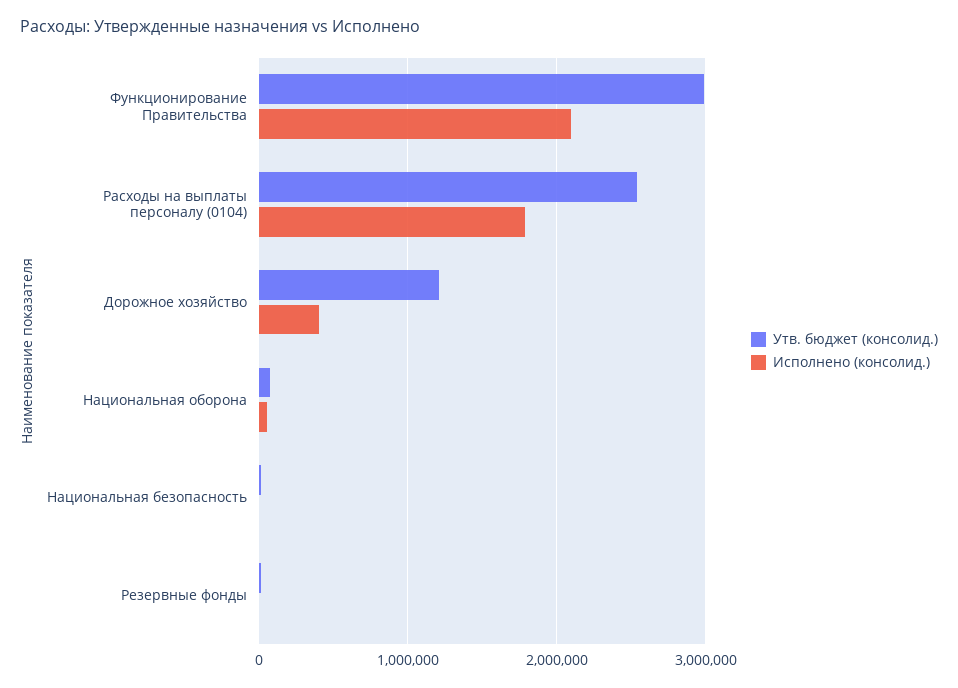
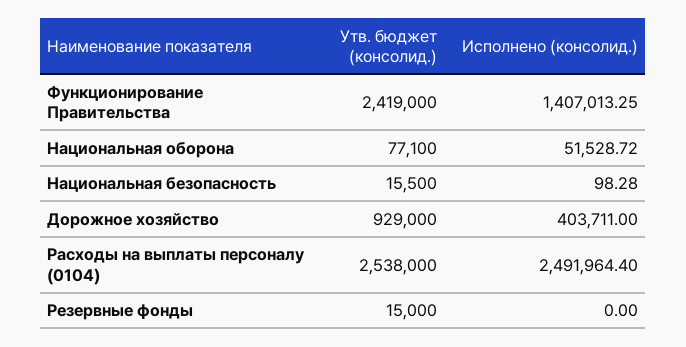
  {
    "Утв. бюджет (консолид.)": {
-     "Функционирование Правительства": 3000000,
+     "Функционирование Правительства": 2419000,
      "Расходы на выплаты персоналу (0104)": 2538000,
-     "Дорожное хозяйство": 1200000,
+     "Дорожное хозяйство": 929000,
      "Национальная оборона": 77100,
      "Национальная безопасность": 15500,
      "Резервные фонды": 15000
    },
    "Исполнено (консолид.)": {
-     "Функционирование Правительства": 2100000,
+     "Функционирование Правительства": 1407013.25,
-     "Расходы на выплаты персоналу (0104)": 1800000,
+     "Расходы на выплаты персоналу (0104)": 2491964.4,
      "Дорожное хозяйство": 403711,
      "Национальная оборона": 51528.72,
      "Национальная безопасность": 98.28,
      "Резервные фонды": 0
    }
  }

